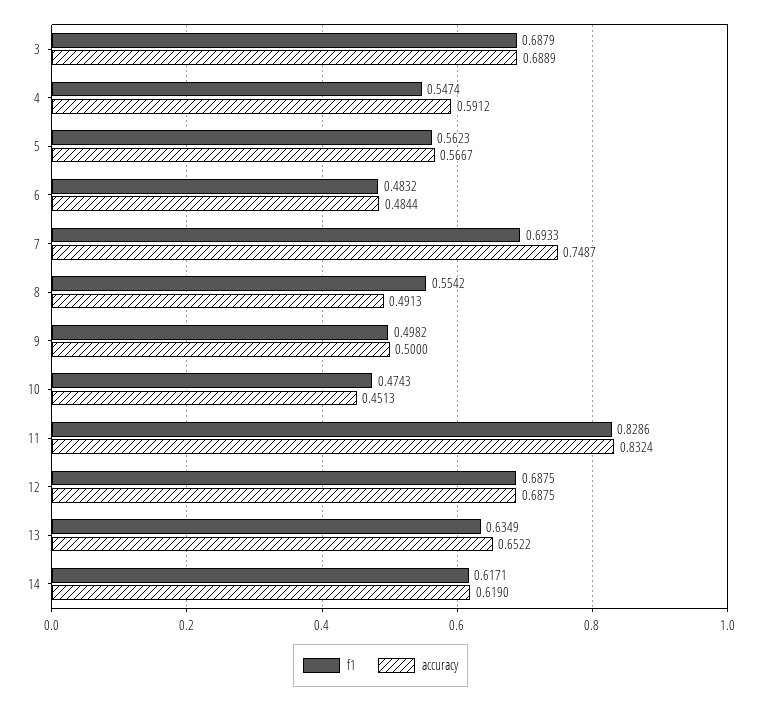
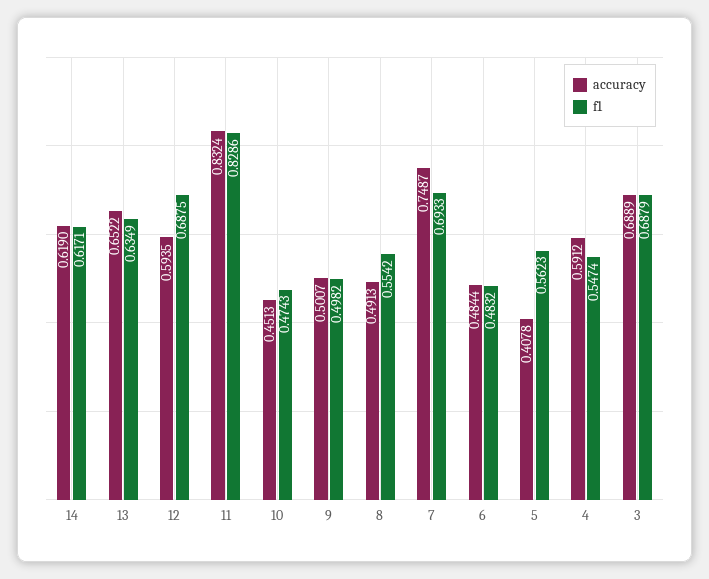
  {
    "f1": {
      "3": 0.6879,
      "4": 0.5474,
      "5": 0.5623,
      "6": 0.4832,
      "7": 0.6933,
      "8": 0.5542,
      "9": 0.4982,
      "10": 0.4743,
      "11": 0.8286,
      "12": 0.6875,
      "13": 0.6349,
      "14": 0.6171
    },
    "accuracy": {
      "3": 0.6889,
      "4": 0.5912,
-     "5": 0.5667,
+     "5": 0.4078,
      "6": 0.4844,
      "7": 0.7487,
      "8": 0.4913,
-     "9": 0.5,
+     "9": 0.5007,
      "10": 0.4513,
      "11": 0.8324,
-     "12": 0.6875,
+     "12": 0.5935,
      "13": 0.6522,
      "14": 0.619
    }
  }

